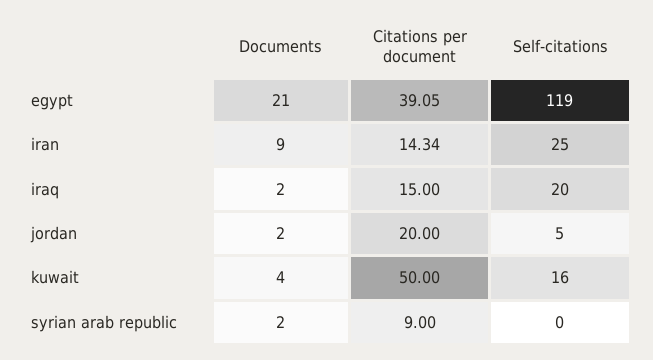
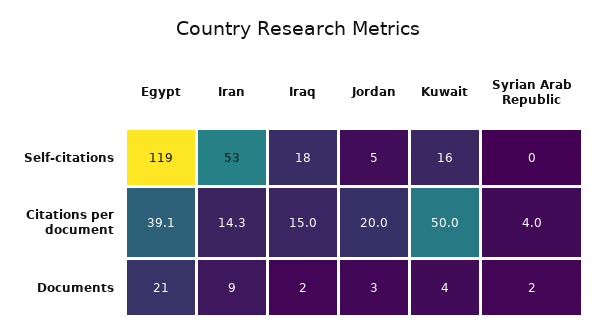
  {
    "Documents": {
      "egypt": 21,
      "iran": 9,
      "iraq": 2,
-     "jordan": 2,
+     "jordan": 3,
      "kuwait": 4,
      "syrian arab republic": 2
    },
    "Citations per document": {
      "egypt": 39.05,
      "iran": 14.34,
      "iraq": 15,
      "jordan": 20,
      "kuwait": 50,
-     "syrian arab republic": 9
+     "syrian arab republic": 4
    },
    "Self-citations": {
      "egypt": 119,
-     "iran": 25,
+     "iran": 53,
-     "iraq": 20,
+     "iraq": 18,
      "jordan": 5,
      "kuwait": 16,
      "syrian arab republic": 0
    }
  }

